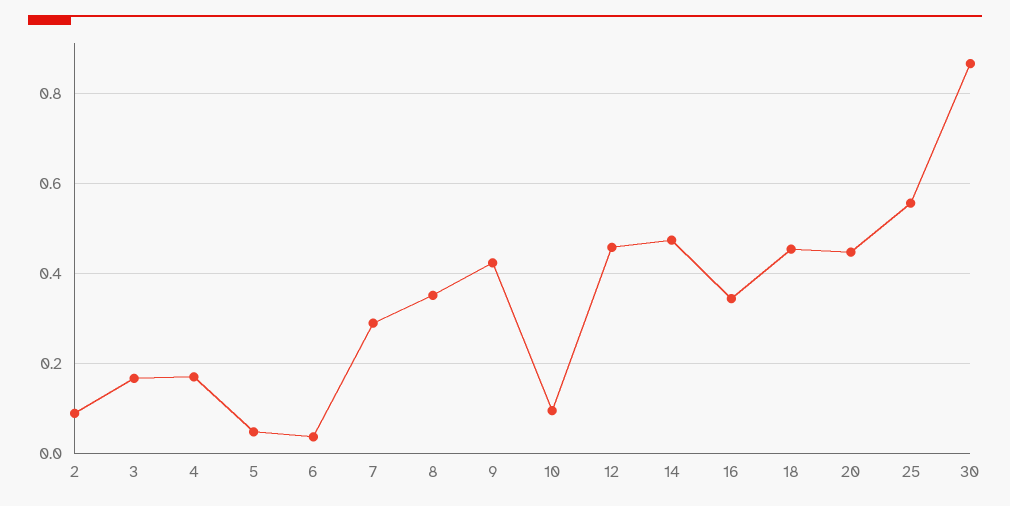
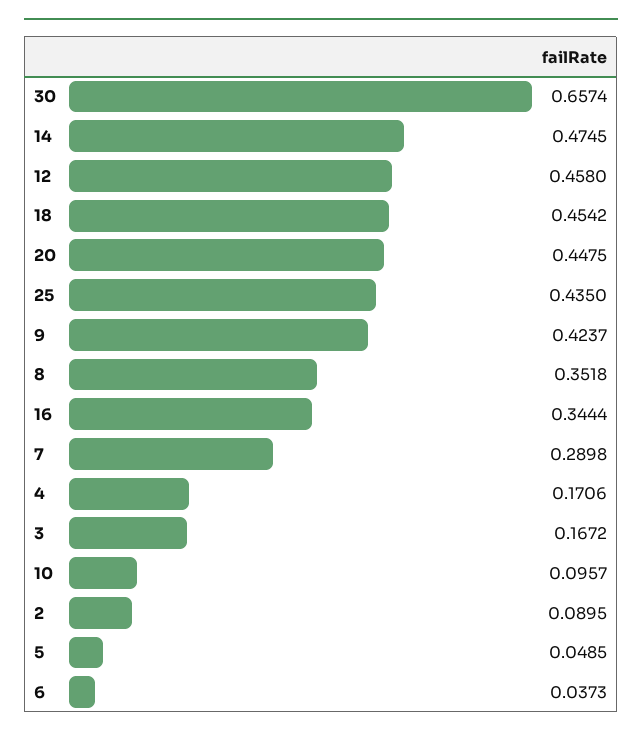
  {
    "2": 0.0895,
    "3": 0.1672,
    "4": 0.1706,
    "5": 0.0485,
    "6": 0.0373,
    "7": 0.2898,
    "8": 0.3518,
    "9": 0.4237,
    "10": 0.0957,
    "12": 0.458,
    "14": 0.4745,
    "16": 0.3444,
    "18": 0.4542,
    "20": 0.4475,
-   "25": 0.56,
+   "25": 0.435,
-   "30": 0.86
+   "30": 0.6574
  }

